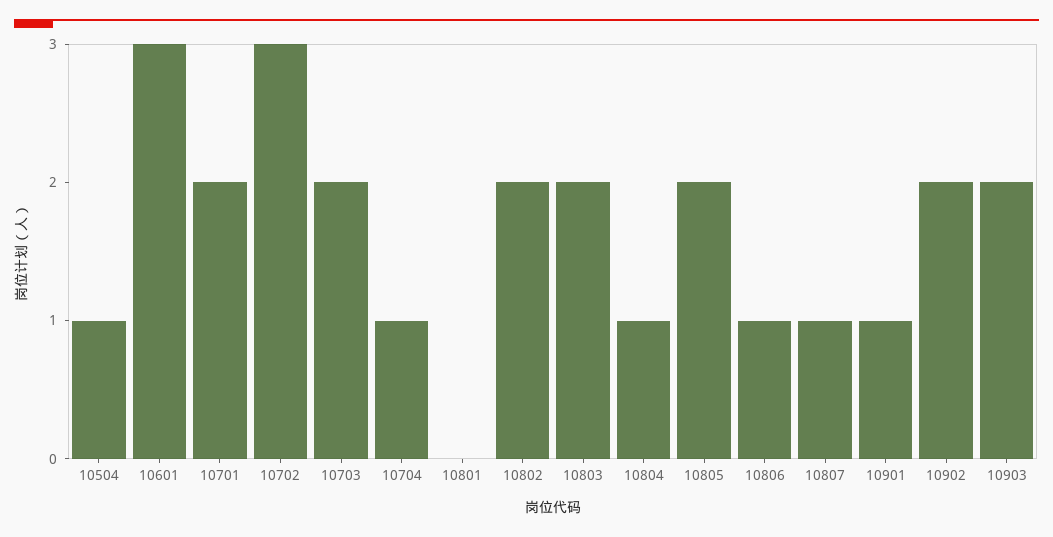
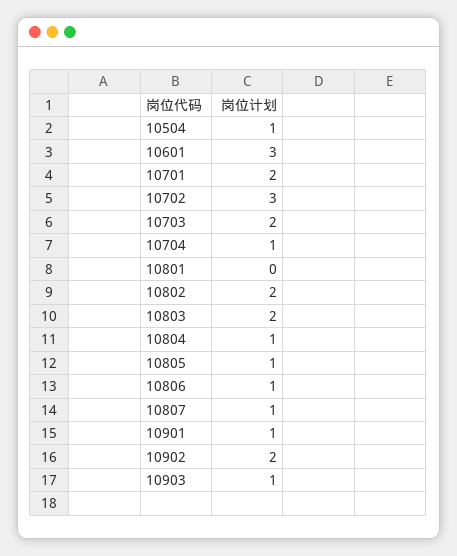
  {
    "10504": 1,
    "10601": 3,
    "10701": 2,
    "10702": 3,
    "10703": 2,
    "10704": 1,
    "10801": 0,
    "10802": 2,
    "10803": 2,
    "10804": 1,
-   "10805": 2,
+   "10805": 1,
    "10806": 1,
    "10807": 1,
    "10901": 1,
    "10902": 2,
-   "10903": 2
+   "10903": 1
  }

